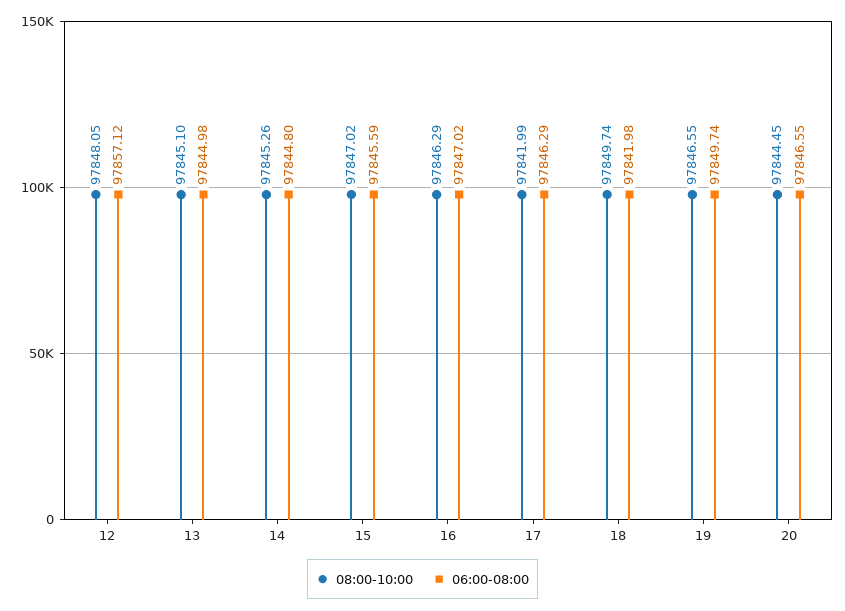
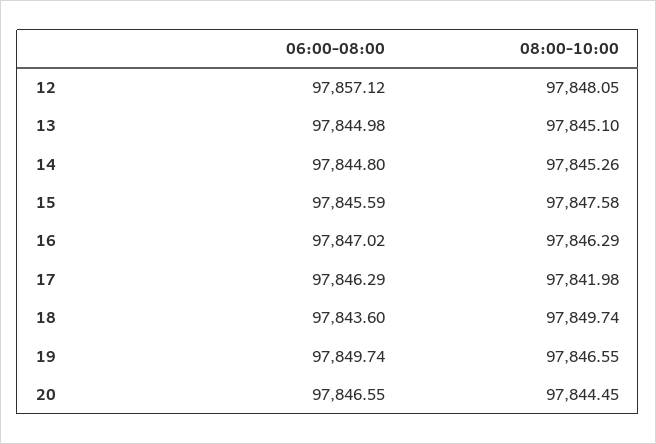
  {
    "08:00-10:00": {
      "12": 97848.05,
      "13": 97845.1,
      "14": 97845.26,
-     "15": 97847.02,
+     "15": 97847.58,
      "16": 97846.29,
-     "17": 97841.99,
+     "17": 97841.98,
      "18": 97849.74,
      "19": 97846.55,
      "20": 97844.45
    },
    "06:00-08:00": {
      "12": 97857.12,
      "13": 97844.98,
      "14": 97844.8,
      "15": 97845.59,
      "16": 97847.02,
      "17": 97846.29,
-     "18": 97841.98,
+     "18": 97843.6,
      "19": 97849.74,
      "20": 97846.55
    }
  }

